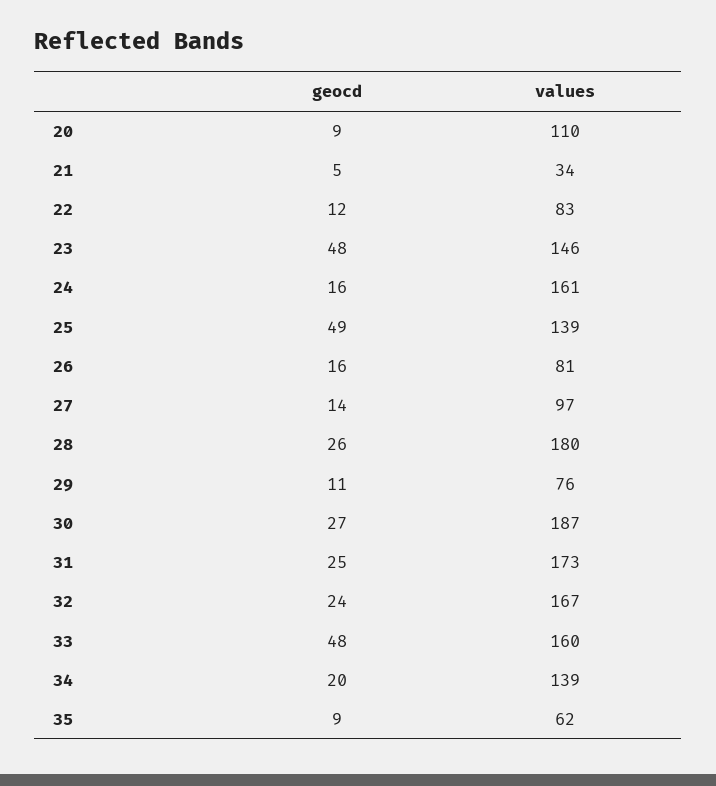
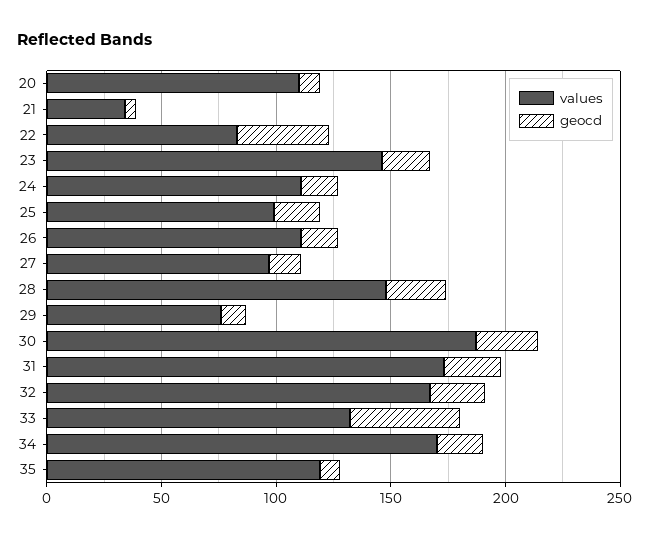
  {
    "geocd": {
      "20": 9,
      "21": 5,
-     "22": 12,
+     "22": 40,
-     "23": 48,
+     "23": 20,
      "24": 16,
-     "25": 49,
+     "25": 20,
      "26": 16,
      "27": 14,
      "28": 26,
      "29": 11,
      "30": 27,
      "31": 25,
      "32": 24,
      "33": 48,
      "34": 20,
      "35": 9
    },
    "values": {
      "20": 110,
      "21": 34,
      "22": 83,
      "23": 146,
-     "24": 161,
+     "24": 110,
-     "25": 139,
+     "25": 100,
-     "26": 81,
+     "26": 110,
      "27": 97,
-     "28": 180,
+     "28": 150,
      "29": 76,
      "30": 187,
      "31": 173,
      "32": 167,
-     "33": 160,
+     "33": 130,
-     "34": 139,
+     "34": 170,
-     "35": 62
+     "35": 120
    }
  }

